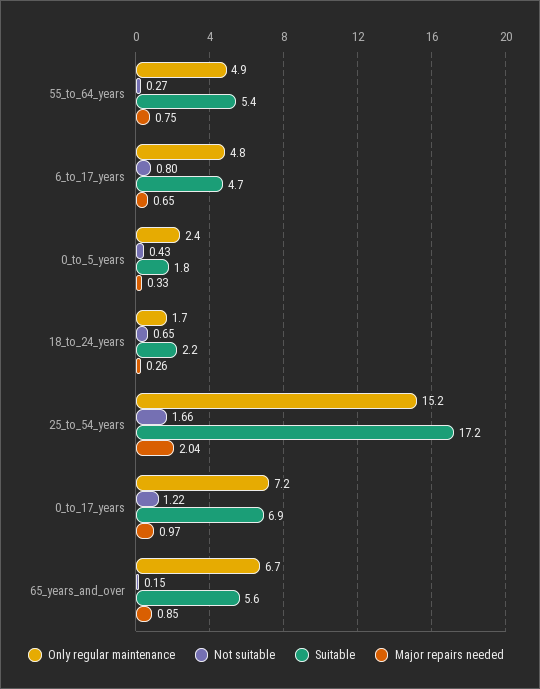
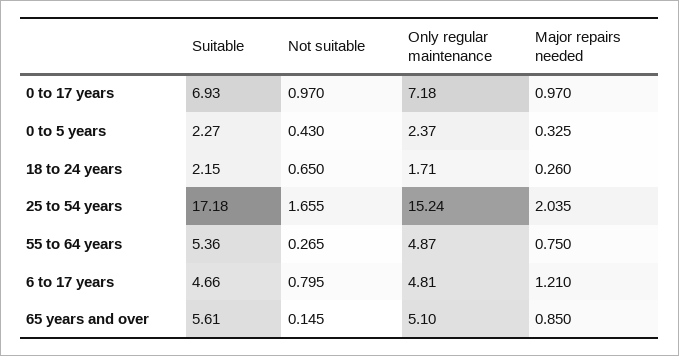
  {
    "Only regular maintenance": {
      "55_to_64_years": 4.87,
      "6_to_17_years": 4.81,
      "0_to_5_years": 2.37,
      "18_to_24_years": 1.71,
      "25_to_54_years": 15.24,
      "0_to_17_years": 7.18,
-     "65_years_and_over": 6.7
+     "65_years_and_over": 5.1
    },
    "Not suitable": {
      "55_to_64_years": 0.265,
      "6_to_17_years": 0.795,
      "0_to_5_years": 0.43,
      "18_to_24_years": 0.65,
      "25_to_54_years": 1.655,
-     "0_to_17_years": 1.22,
+     "0_to_17_years": 0.97,
      "65_years_and_over": 0.145
    },
    "Suitable": {
      "55_to_64_years": 5.36,
      "6_to_17_years": 4.66,
-     "0_to_5_years": 1.8,
+     "0_to_5_years": 2.27,
      "18_to_24_years": 2.15,
      "25_to_54_years": 17.18,
      "0_to_17_years": 6.93,
      "65_years_and_over": 5.61
    },
    "Major repairs needed": {
      "55_to_64_years": 0.75,
-     "6_to_17_years": 0.65,
+     "6_to_17_years": 1.21,
      "0_to_5_years": 0.325,
      "18_to_24_years": 0.26,
      "25_to_54_years": 2.035,
      "0_to_17_years": 0.97,
      "65_years_and_over": 0.85
    }
  }

